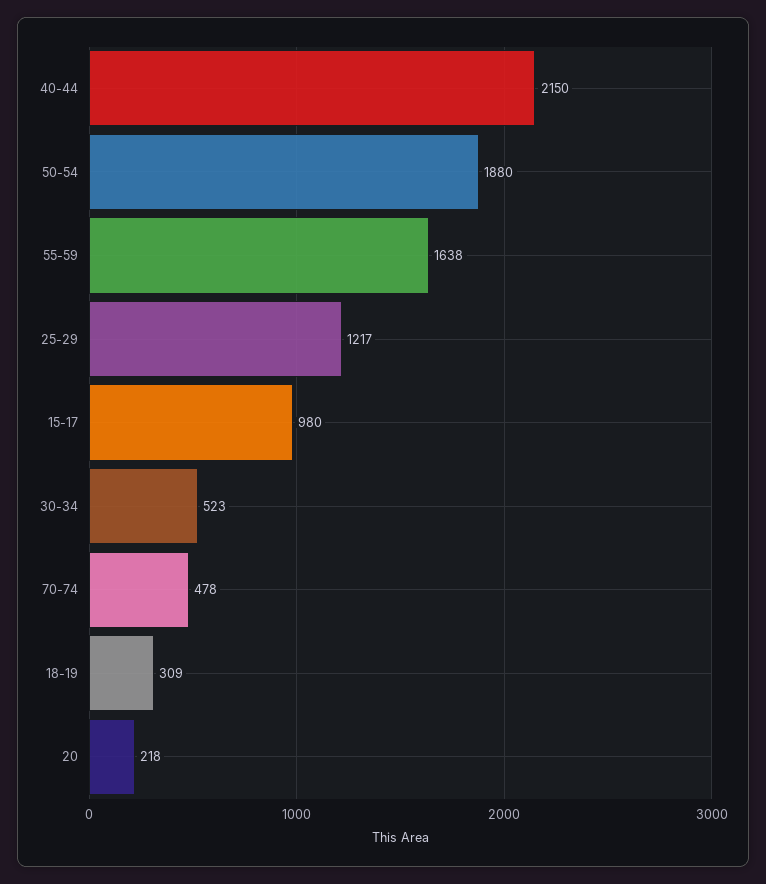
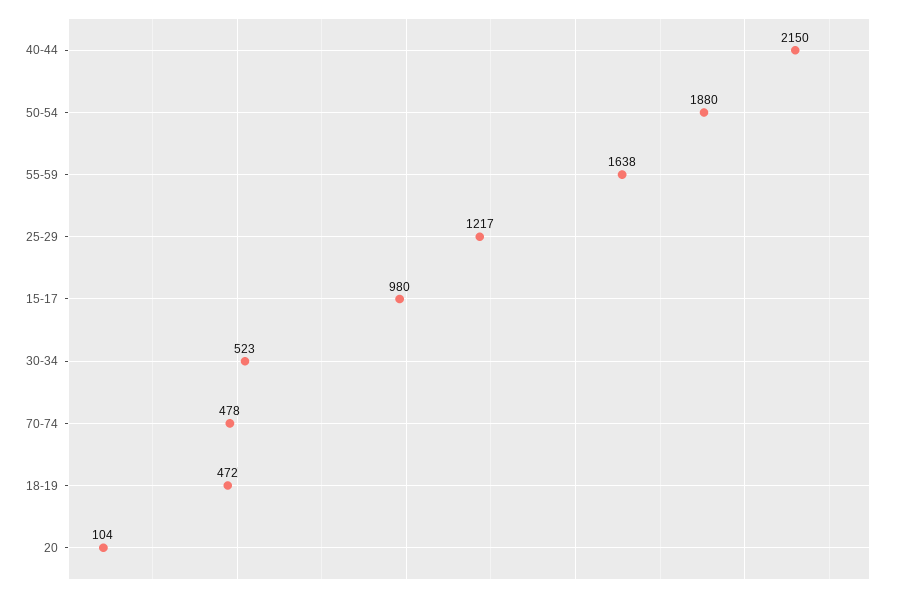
  {
    "40-44": 2150,
    "50-54": 1880,
    "55-59": 1638,
    "25-29": 1217,
    "15-17": 980,
    "30-34": 523,
    "70-74": 478,
-   "18-19": 309,
+   "18-19": 472,
-   "20": 218
+   "20": 104
  }

